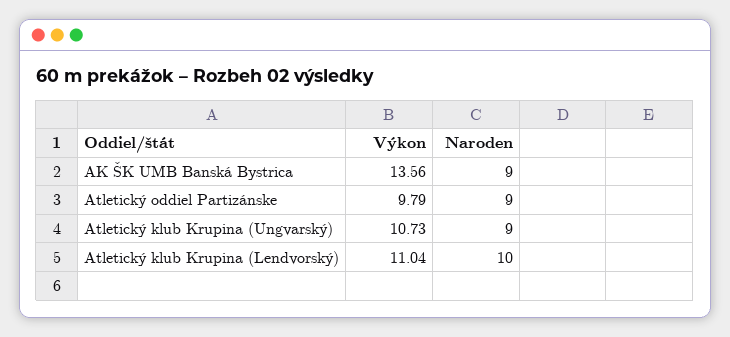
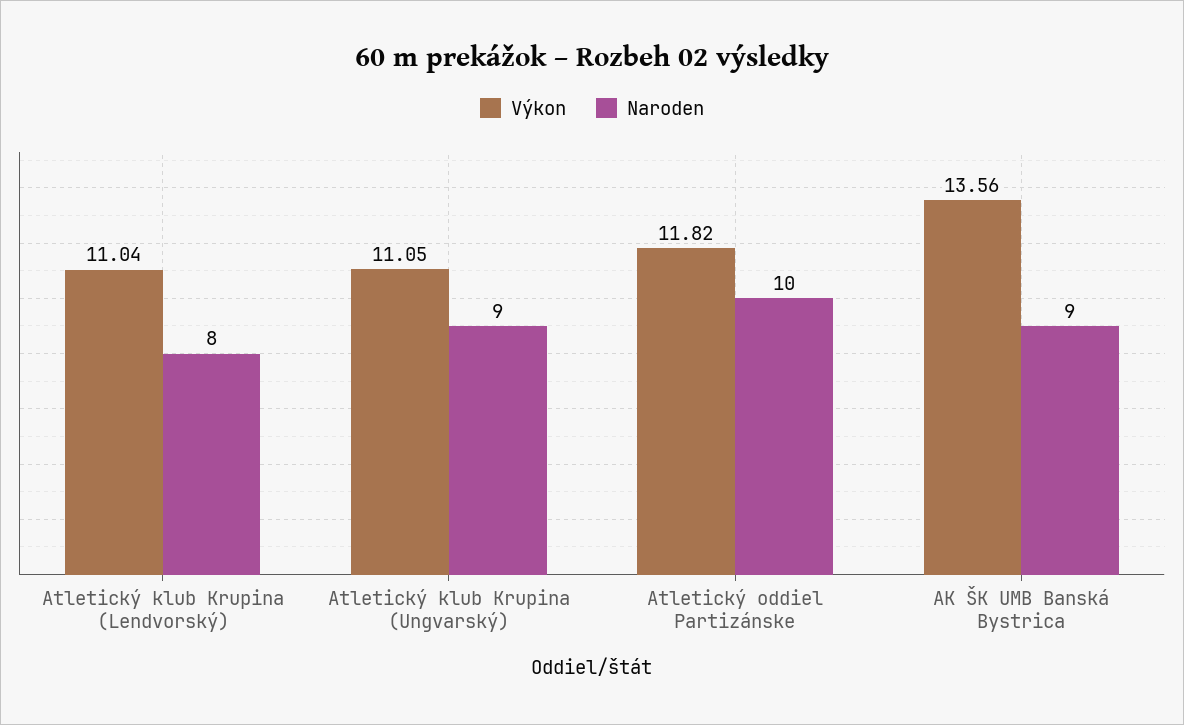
  {
    "Výkon": {
      "AK ŠK UMB Banská Bystrica": 13.56,
-     "Atletický oddiel Partizánske": 9.79,
+     "Atletický oddiel Partizánske": 11.82,
-     "Atletický klub Krupina (Ungvarský)": 10.73,
+     "Atletický klub Krupina (Ungvarský)": 11.05,
      "Atletický klub Krupina (Lendvorský)": 11.04
    },
    "Naroden": {
      "AK ŠK UMB Banská Bystrica": 9,
-     "Atletický oddiel Partizánske": 9,
+     "Atletický oddiel Partizánske": 10,
      "Atletický klub Krupina (Ungvarský)": 9,
-     "Atletický klub Krupina (Lendvorský)": 10
+     "Atletický klub Krupina (Lendvorský)": 8
    }
  }

